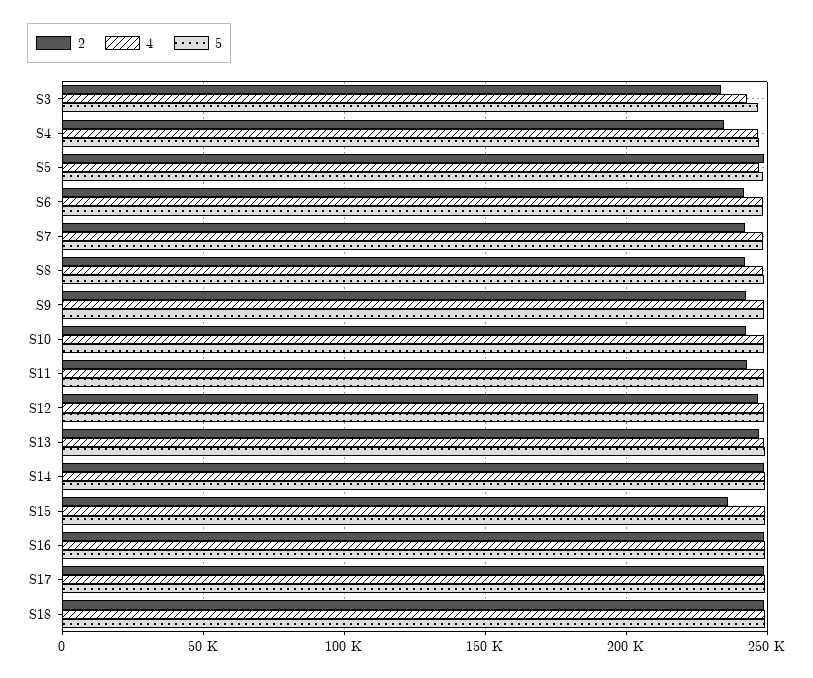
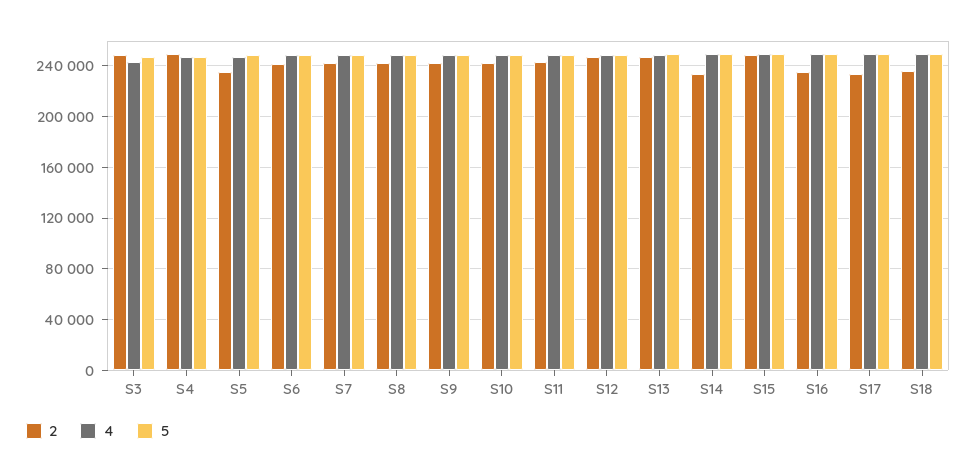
  {
    "2": {
-     "S3": 235000,
+     "S3": 250000,
-     "S4": 235000,
+     "S4": 250000,
-     "S5": 250000,
+     "S5": 235000,
      "S6": 240000,
      "S7": 240000,
      "S8": 240000,
      "S9": 240000,
      "S10": 240000,
      "S11": 245000,
      "S12": 245000,
      "S13": 245000,
-     "S14": 250000,
+     "S14": 235000,
-     "S15": 235000,
+     "S15": 250000,
-     "S16": 250000,
+     "S16": 235000,
-     "S17": 250000,
+     "S17": 235000,
-     "S18": 250000
+     "S18": 235000
    },
    "4": {
      "S3": 245000,
      "S4": 245000,
      "S5": 245000,
      "S6": 250000,
      "S7": 250000,
      "S8": 250000,
      "S9": 250000,
      "S10": 250000,
      "S11": 250000,
      "S12": 250000,
      "S13": 250000,
      "S14": 250000,
      "S15": 250000,
      "S16": 250000,
      "S17": 250000,
      "S18": 250000
    },
    "5": {
      "S3": 245000,
      "S4": 245000,
      "S5": 250000,
      "S6": 250000,
      "S7": 250000,
      "S8": 250000,
      "S9": 250000,
      "S10": 250000,
      "S11": 250000,
      "S12": 250000,
      "S13": 250000,
      "S14": 250000,
      "S15": 250000,
      "S16": 250000,
      "S17": 250000,
      "S18": 250000
    }
  }

